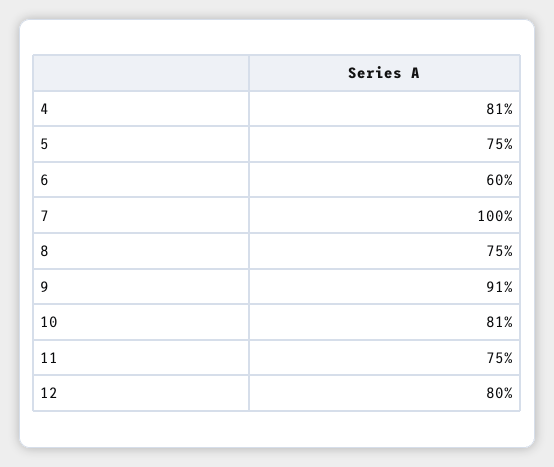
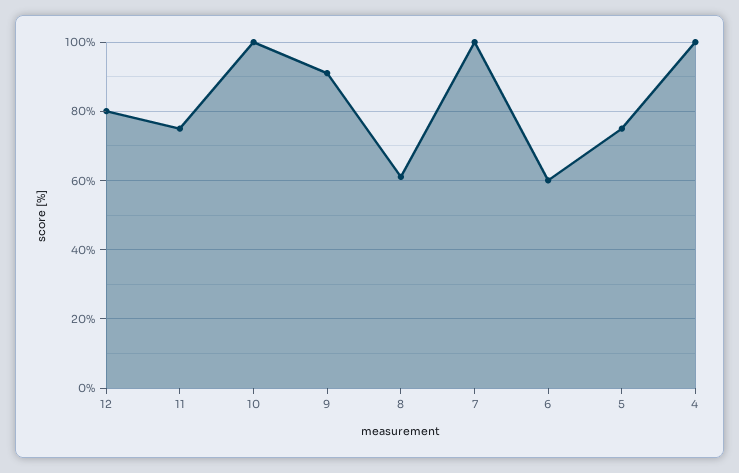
  {
-   "4": 81,
+   "4": 100,
    "5": 75,
    "6": 60,
    "7": 100,
-   "8": 75,
+   "8": 60,
    "9": 91,
-   "10": 81,
+   "10": 100,
    "11": 75,
    "12": 80
  }

